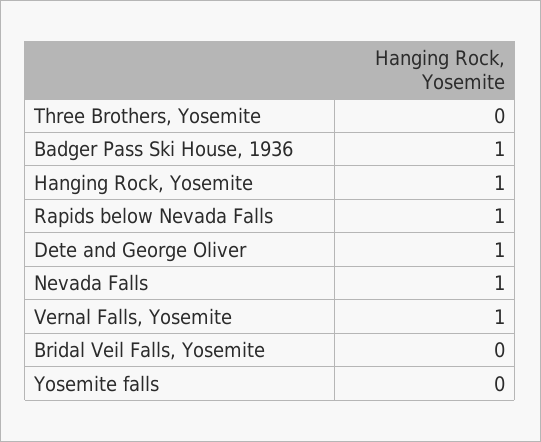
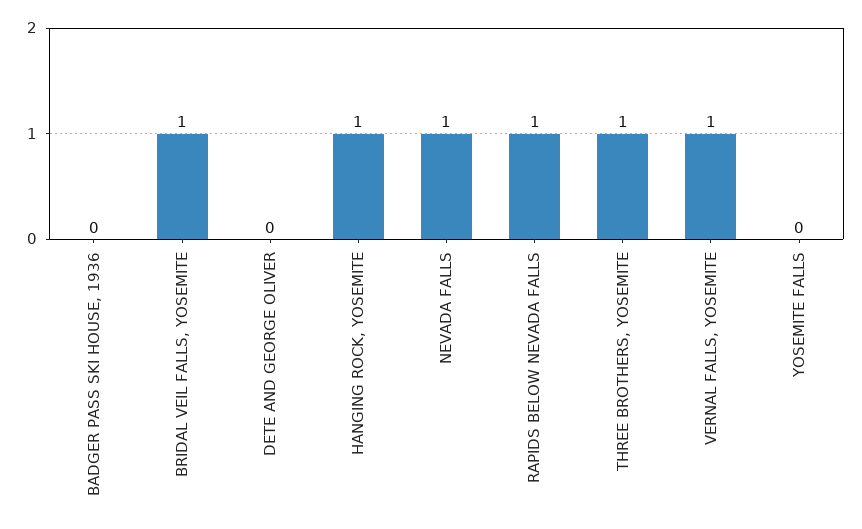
  {
-   "Three Brothers, Yosemite": 0,
+   "Three Brothers, Yosemite": 1,
-   "Badger Pass Ski House, 1936": 1,
+   "Badger Pass Ski House, 1936": 0,
    "Hanging Rock, Yosemite": 1,
    "Rapids below Nevada Falls": 1,
-   "Dete and George Oliver": 1,
+   "Dete and George Oliver": 0,
    "Nevada Falls": 1,
    "Vernal Falls, Yosemite": 1,
-   "Bridal Veil Falls, Yosemite": 0,
+   "Bridal Veil Falls, Yosemite": 1,
    "Yosemite falls": 0
  }

